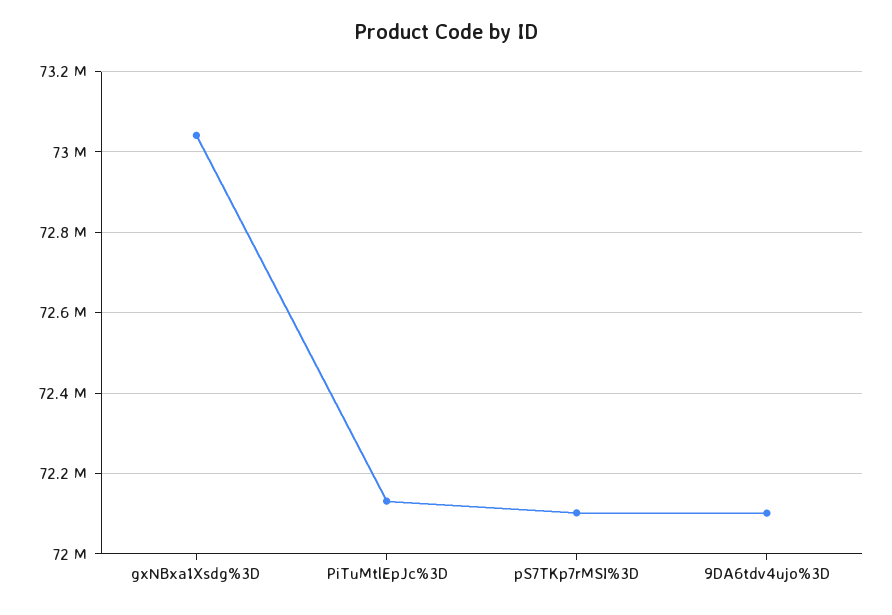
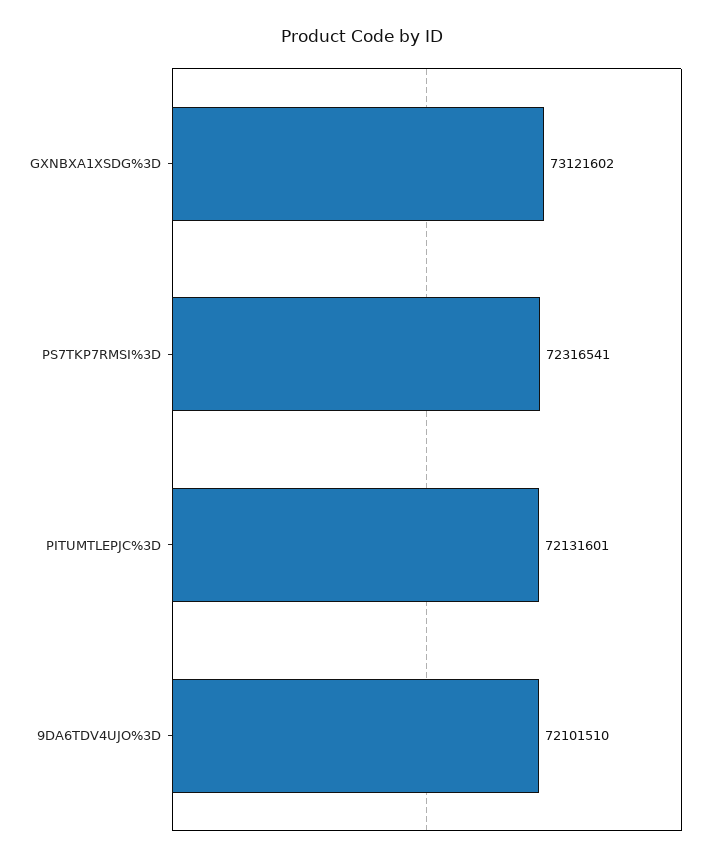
  {
-   "gxNBxa1Xsdg%3D": 73040000,
+   "gxNBxa1Xsdg%3D": 73121602,
    "PiTuMtlEpJc%3D": 72131601,
-   "pS7TKp7rMSI%3D": 72100000,
+   "pS7TKp7rMSI%3D": 72316541,
    "9DA6tdv4ujo%3D": 72101510
  }

